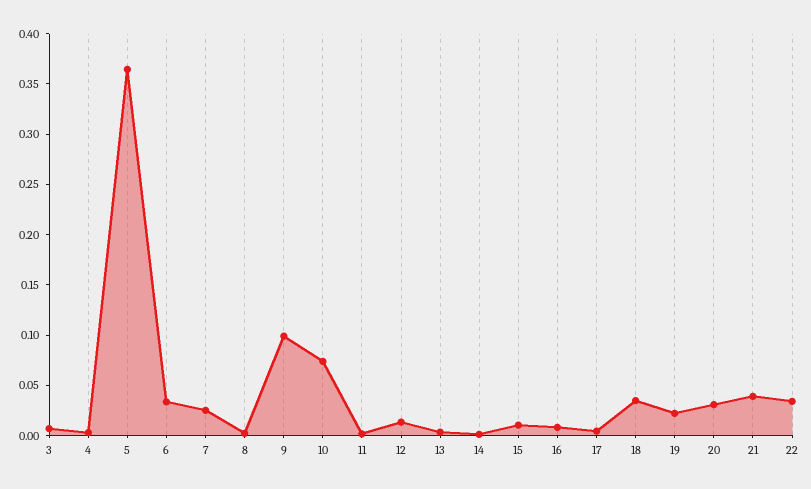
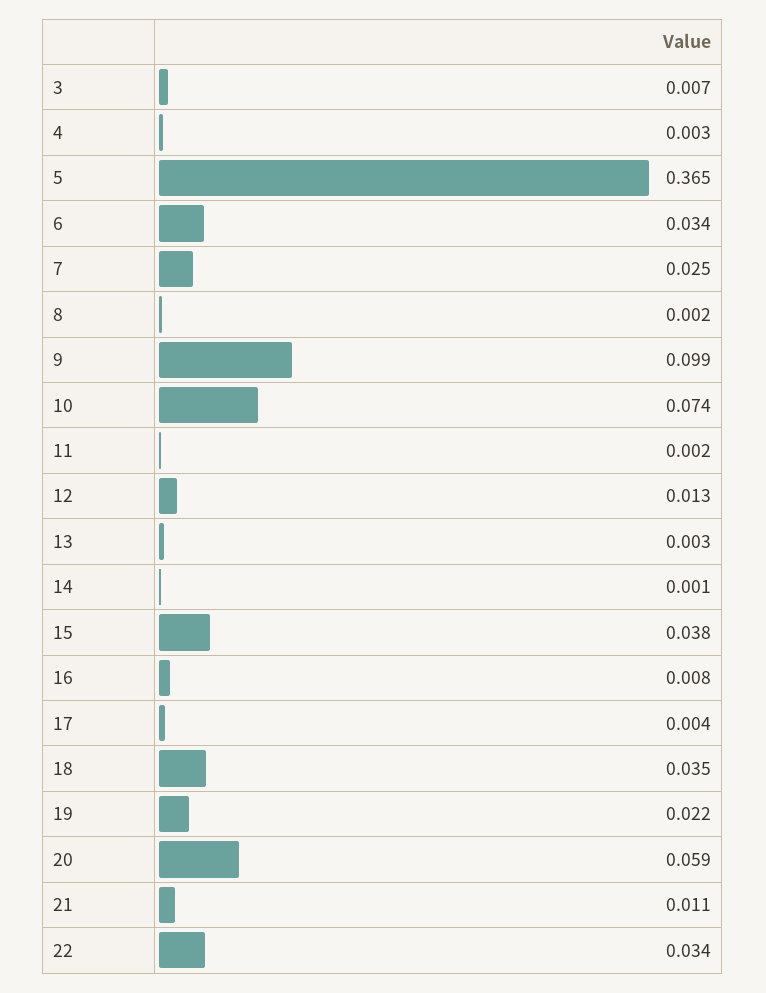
  {
    "3": 0.007,
    "4": 0.003,
    "5": 0.365,
    "6": 0.034,
    "7": 0.025,
    "8": 0.002,
    "9": 0.099,
    "10": 0.074,
    "11": 0.002,
    "12": 0.013,
    "13": 0.003,
    "14": 0.001,
-   "15": 0.01,
+   "15": 0.038,
    "16": 0.008,
    "17": 0.004,
    "18": 0.035,
    "19": 0.022,
-   "20": 0.03,
+   "20": 0.059,
-   "21": 0.04,
+   "21": 0.011,
    "22": 0.034
  }

